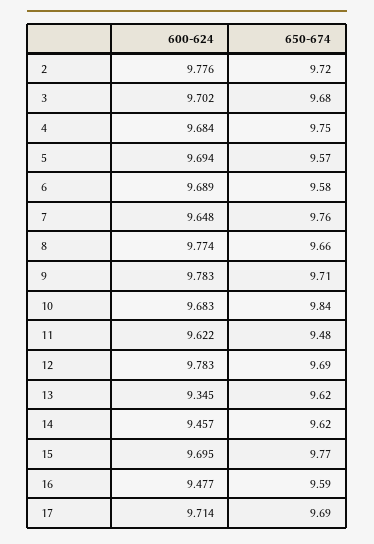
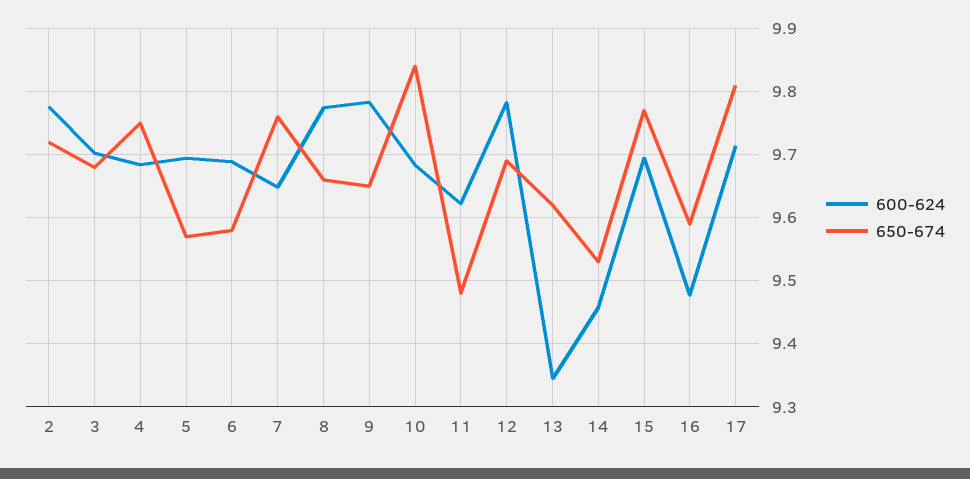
  {
    "600-624": {
      "2": 9.776,
      "3": 9.702,
      "4": 9.684,
      "5": 9.694,
      "6": 9.689,
      "7": 9.648,
      "8": 9.774,
      "9": 9.783,
      "10": 9.683,
      "11": 9.622,
      "12": 9.783,
      "13": 9.345,
      "14": 9.457,
      "15": 9.695,
      "16": 9.477,
      "17": 9.714
    },
    "650-674": {
      "2": 9.72,
      "3": 9.68,
      "4": 9.75,
      "5": 9.57,
      "6": 9.58,
      "7": 9.76,
      "8": 9.66,
-     "9": 9.71,
+     "9": 9.65,
      "10": 9.84,
      "11": 9.48,
      "12": 9.69,
      "13": 9.62,
-     "14": 9.62,
+     "14": 9.53,
      "15": 9.77,
      "16": 9.59,
-     "17": 9.69
+     "17": 9.81
    }
  }

